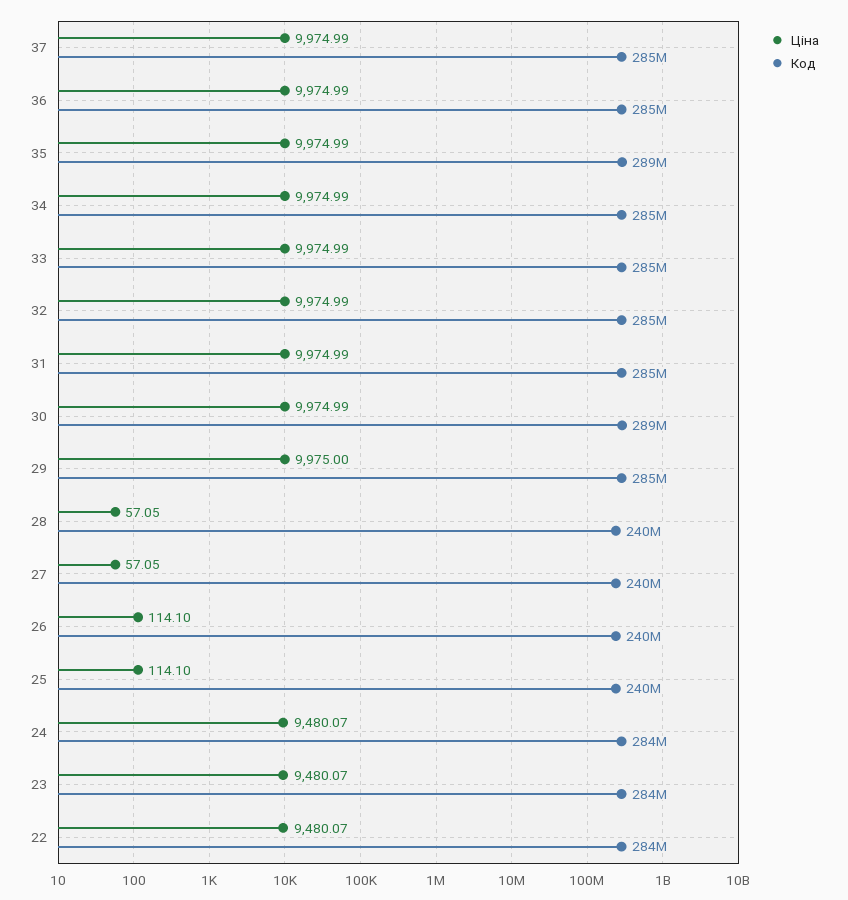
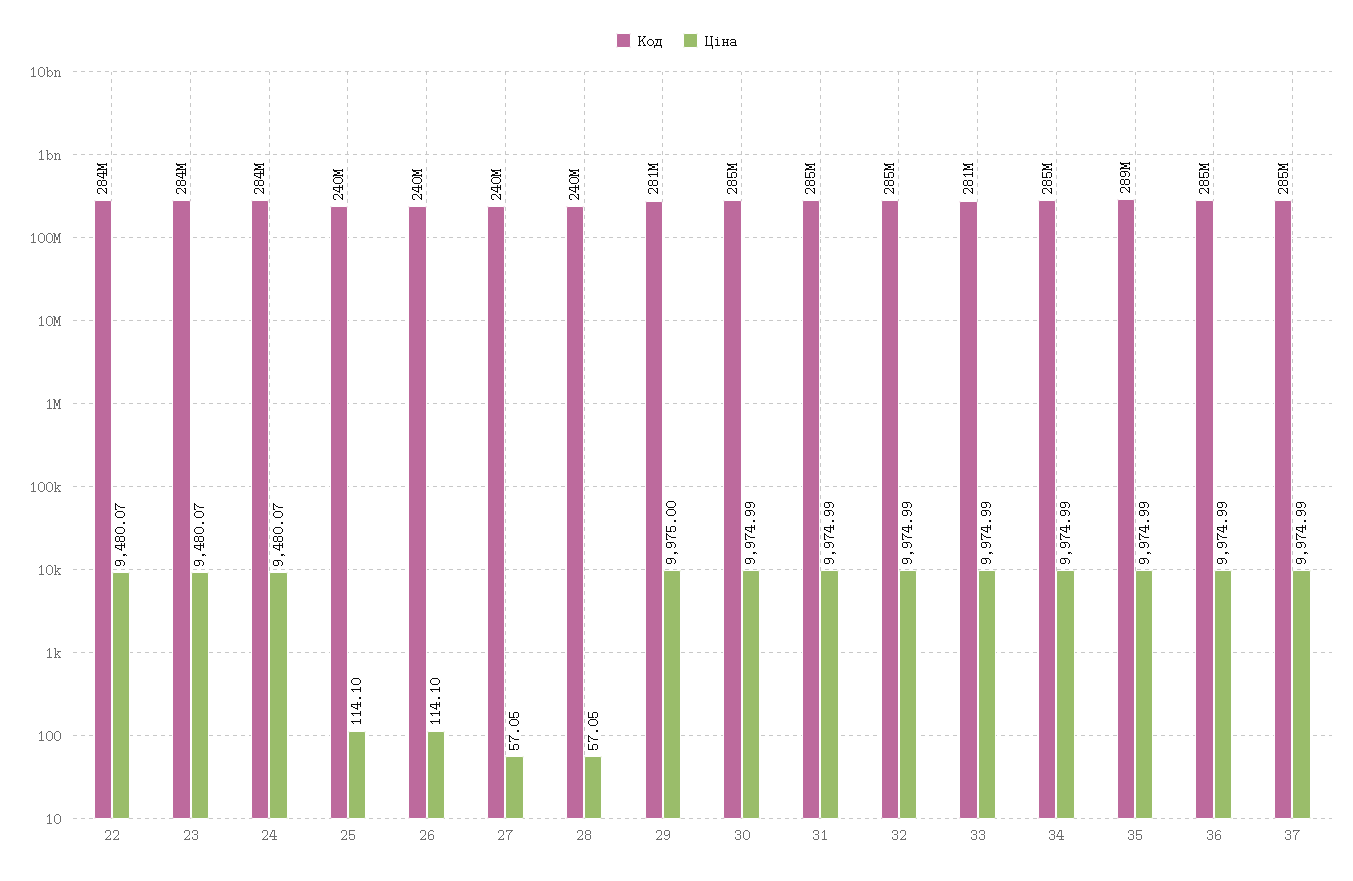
  {
    "Ціна": {
      "37": 9974.99,
      "36": 9974.99,
      "35": 9974.99,
      "34": 9974.99,
      "33": 9974.99,
      "32": 9974.99,
      "31": 9974.99,
      "30": 9974.99,
      "29": 9975,
      "28": 57.05,
      "27": 57.05,
      "26": 114.1,
      "25": 114.1,
      "24": 9480.07,
      "23": 9480.07,
      "22": 9480.07
    },
    "Код": {
      "37": 285000000,
      "36": 285000000,
      "35": 289000000,
      "34": 285000000,
-     "33": 285000000,
+     "33": 281000000,
      "32": 285000000,
      "31": 285000000,
-     "30": 289000000,
+     "30": 285000000,
-     "29": 285000000,
+     "29": 281000000,
      "28": 240000000,
      "27": 240000000,
      "26": 240000000,
      "25": 240000000,
      "24": 284000000,
      "23": 284000000,
      "22": 284000000
    }
  }

